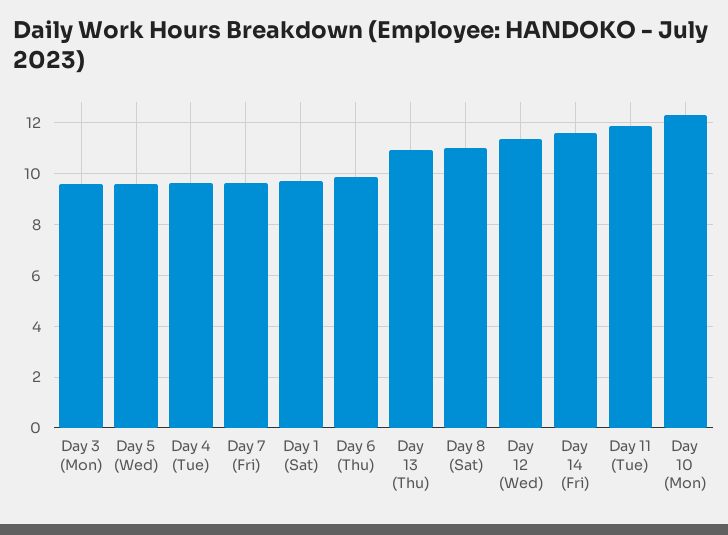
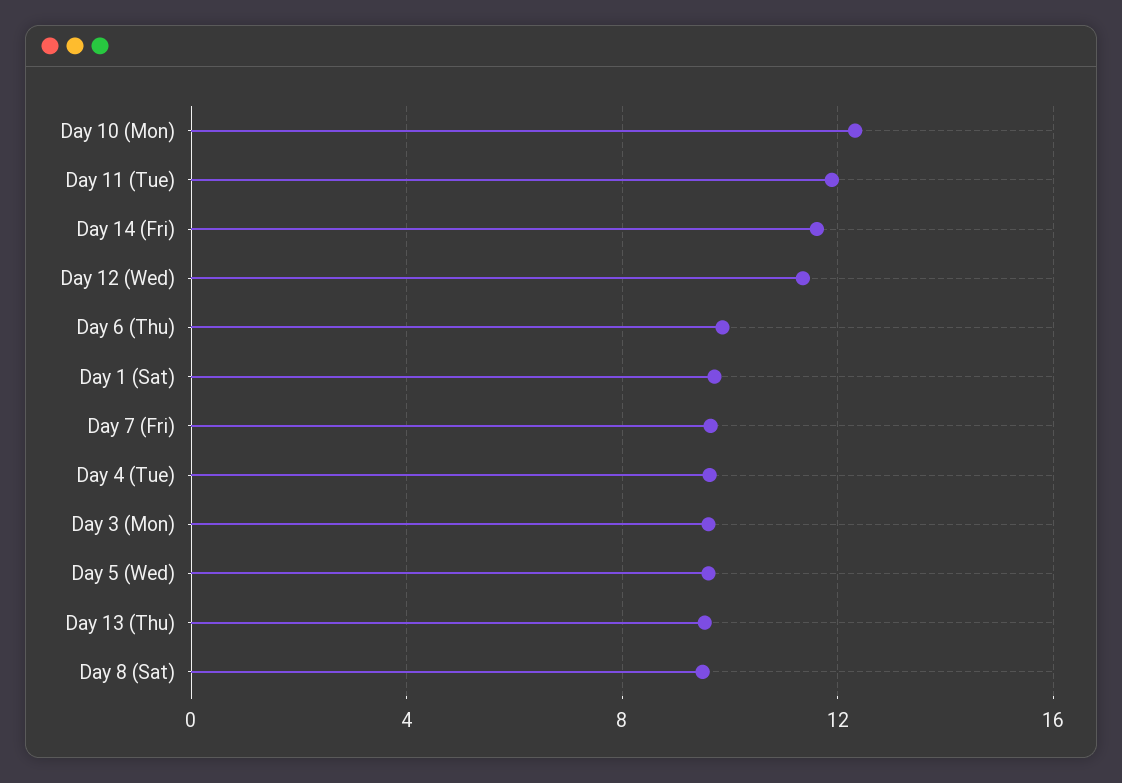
  {
    "Day 3 (Mon)": 9.5,
    "Day 5 (Wed)": 9.5,
    "Day 4 (Tue)": 9.5,
    "Day 7 (Fri)": 9.75,
    "Day 1 (Sat)": 9.75,
    "Day 6 (Thu)": 9.75,
-   "Day 13 (Thu)": 11,
+   "Day 13 (Thu)": 9.5,
-   "Day 8 (Sat)": 11,
+   "Day 8 (Sat)": 9.5,
    "Day 12 (Wed)": 11.25,
    "Day 14 (Fri)": 11.5,
    "Day 11 (Tue)": 12,
    "Day 10 (Mon)": 12.25
  }

